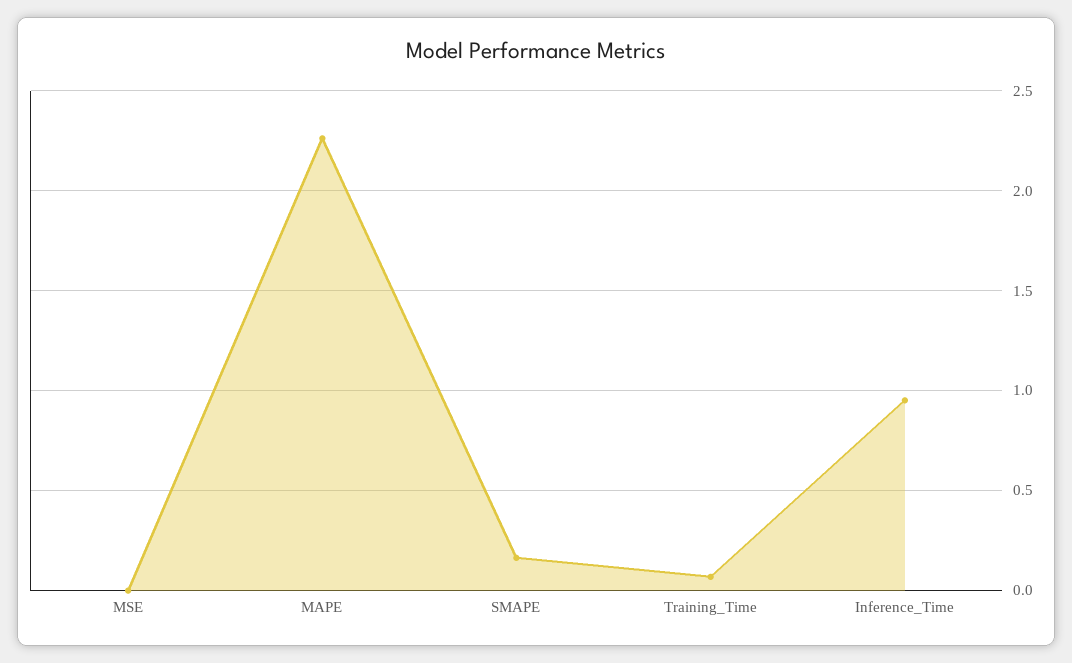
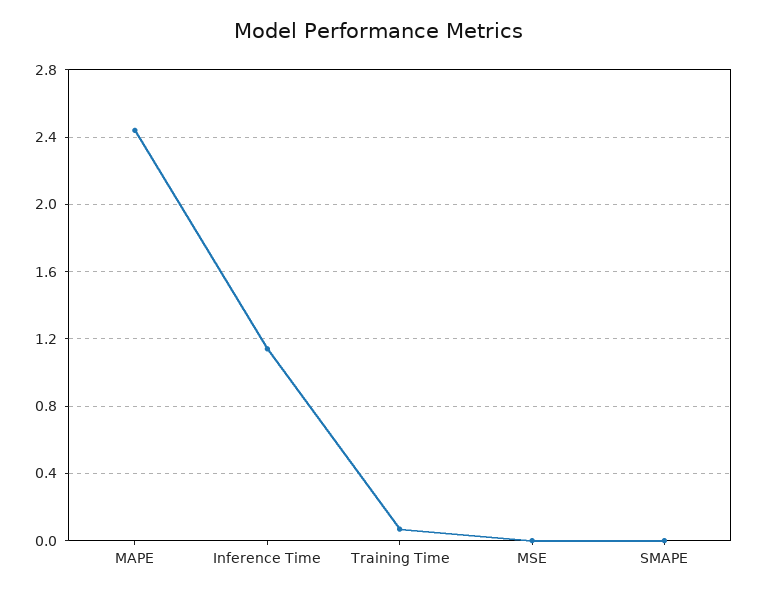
  {
    "MSE": 0,
-   "MAPE": 2.25,
+   "MAPE": 2.45,
-   "SMAPE": 0.15,
+   "SMAPE": 0,
    "Training_Time": 0.05,
-   "Inference_Time": 0.95
+   "Inference_Time": 1.15
  }

